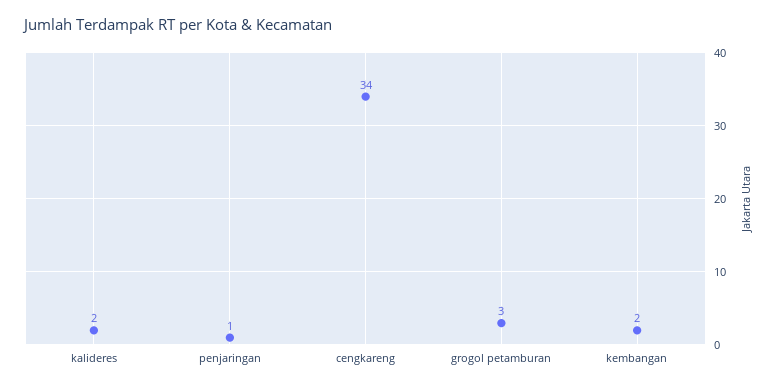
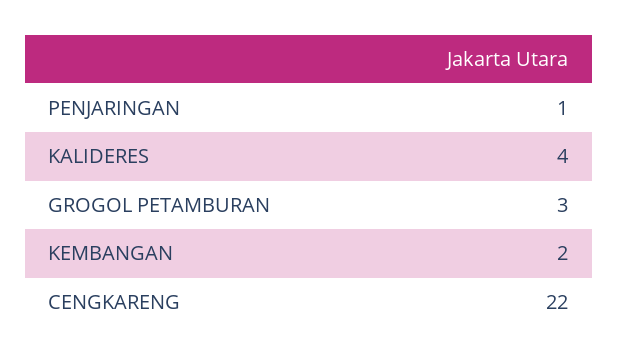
  {
-   "kalideres": 2,
+   "kalideres": 4,
    "penjaringan": 1,
-   "cengkareng": 34,
+   "cengkareng": 22,
    "grogol petamburan": 3,
    "kembangan": 2
  }

